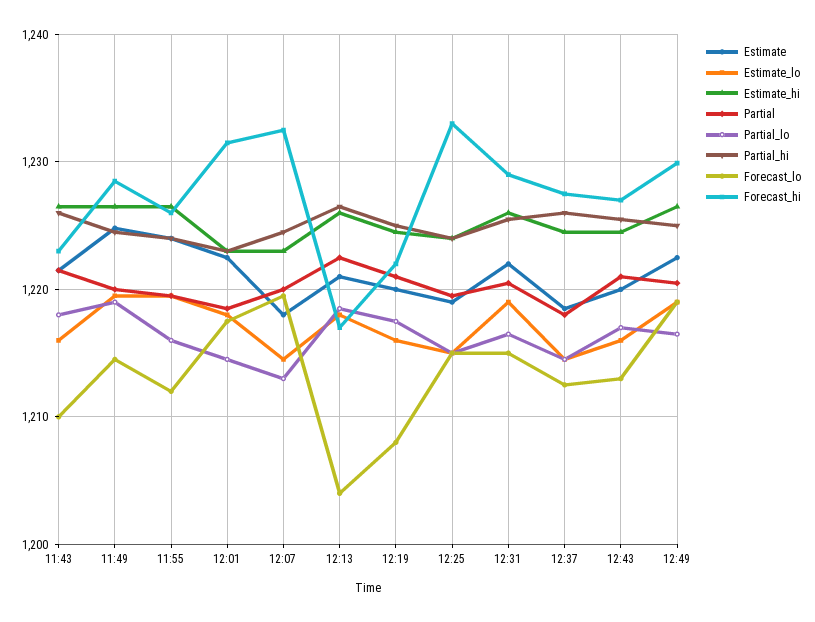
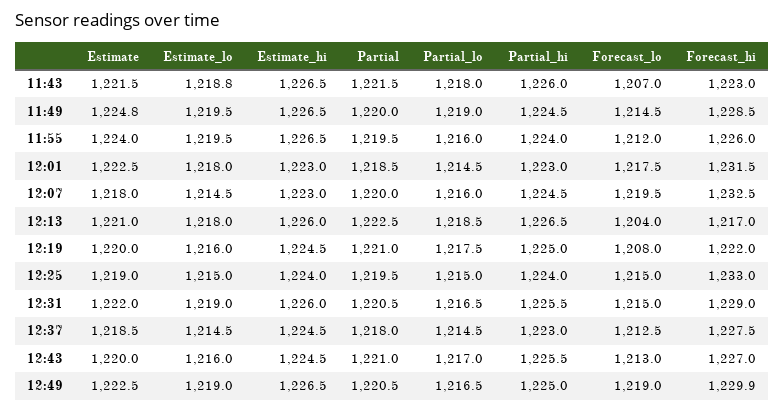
  {
    "Estimate": {
      "11:43": 1221.5,
      "11:49": 1224.8,
      "11:55": 1224,
      "12:01": 1222.5,
      "12:07": 1218,
      "12:13": 1221,
      "12:19": 1220,
      "12:25": 1219,
      "12:31": 1222,
      "12:37": 1218.5,
      "12:43": 1220,
      "12:49": 1222.5
    },
    "Estimate_lo": {
-     "11:43": 1216,
+     "11:43": 1218.8,
      "11:49": 1219.5,
      "11:55": 1219.5,
      "12:01": 1218,
      "12:07": 1214.5,
      "12:13": 1218,
      "12:19": 1216,
      "12:25": 1215,
      "12:31": 1219,
      "12:37": 1214.5,
      "12:43": 1216,
      "12:49": 1219
    },
    "Estimate_hi": {
      "11:43": 1226.5,
      "11:49": 1226.5,
      "11:55": 1226.5,
      "12:01": 1223,
      "12:07": 1223,
      "12:13": 1226,
      "12:19": 1224.5,
      "12:25": 1224,
      "12:31": 1226,
      "12:37": 1224.5,
      "12:43": 1224.5,
      "12:49": 1226.5
    },
    "Partial": {
      "11:43": 1221.5,
      "11:49": 1220,
      "11:55": 1219.5,
      "12:01": 1218.5,
      "12:07": 1220,
      "12:13": 1222.5,
      "12:19": 1221,
      "12:25": 1219.5,
      "12:31": 1220.5,
      "12:37": 1218,
      "12:43": 1221,
      "12:49": 1220.5
    },
    "Partial_lo": {
      "11:43": 1218,
      "11:49": 1219,
      "11:55": 1216,
      "12:01": 1214.5,
-     "12:07": 1213,
+     "12:07": 1216,
      "12:13": 1218.5,
      "12:19": 1217.5,
      "12:25": 1215,
      "12:31": 1216.5,
      "12:37": 1214.5,
      "12:43": 1217,
      "12:49": 1216.5
    },
    "Partial_hi": {
      "11:43": 1226,
      "11:49": 1224.5,
      "11:55": 1224,
      "12:01": 1223,
      "12:07": 1224.5,
      "12:13": 1226.5,
      "12:19": 1225,
      "12:25": 1224,
      "12:31": 1225.5,
-     "12:37": 1226,
+     "12:37": 1223,
      "12:43": 1225.5,
      "12:49": 1225
    },
    "Forecast_lo": {
-     "11:43": 1210,
+     "11:43": 1207,
      "11:49": 1214.5,
      "11:55": 1212,
      "12:01": 1217.5,
      "12:07": 1219.5,
      "12:13": 1204,
      "12:19": 1208,
      "12:25": 1215,
      "12:31": 1215,
      "12:37": 1212.5,
      "12:43": 1213,
      "12:49": 1219
    },
    "Forecast_hi": {
      "11:43": 1223,
      "11:49": 1228.5,
      "11:55": 1226,
      "12:01": 1231.5,
      "12:07": 1232.5,
      "12:13": 1217,
      "12:19": 1222,
      "12:25": 1233,
      "12:31": 1229,
      "12:37": 1227.5,
      "12:43": 1227,
      "12:49": 1229.9
    }
  }

